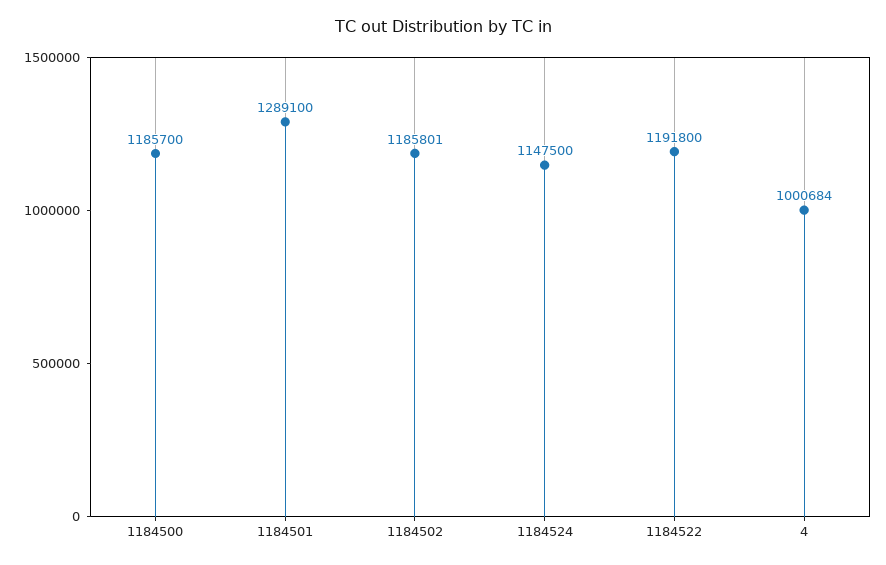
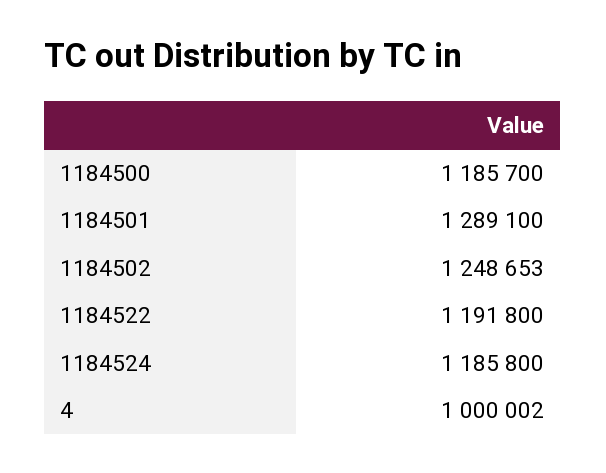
  {
    "1184500": 1185700,
    "1184501": 1289100,
-   "1184502": 1185801,
+   "1184502": 1248653,
-   "1184524": 1147500,
+   "1184524": 1185800,
    "1184522": 1191800,
-   "4": 1000684
+   "4": 1000002
  }

